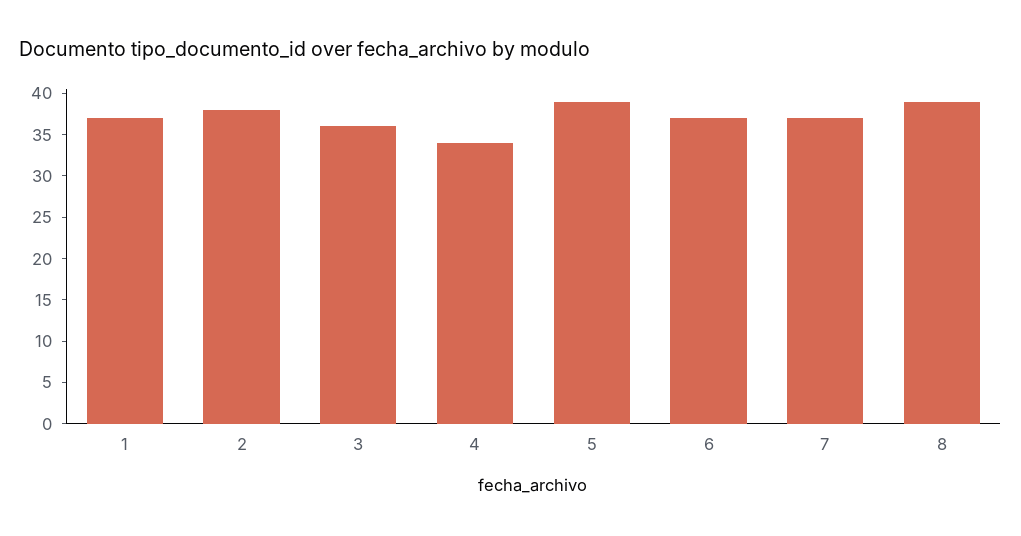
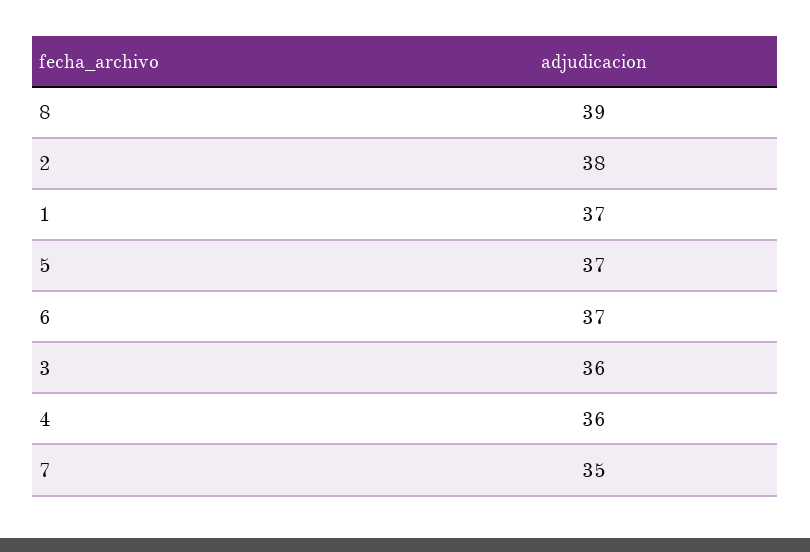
  {
    "1": 37,
    "2": 38,
    "3": 36,
-   "4": 34,
+   "4": 36,
-   "5": 39,
+   "5": 37,
    "6": 37,
-   "7": 37,
+   "7": 35,
    "8": 39
  }

